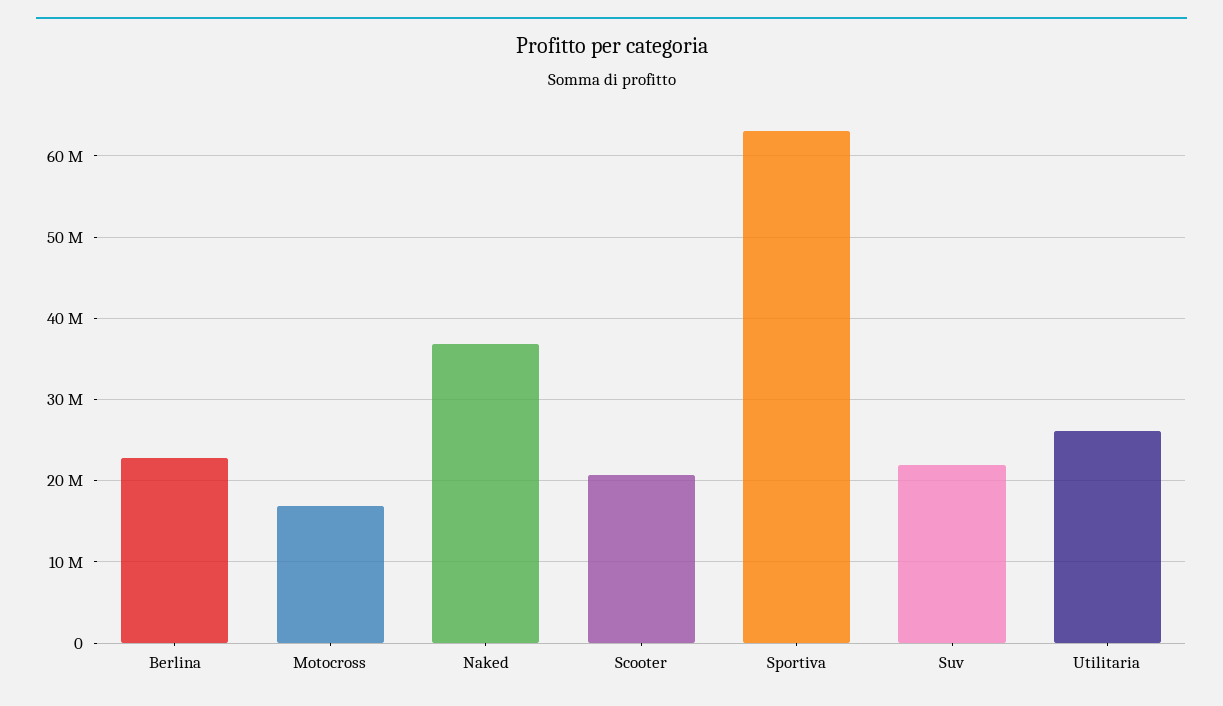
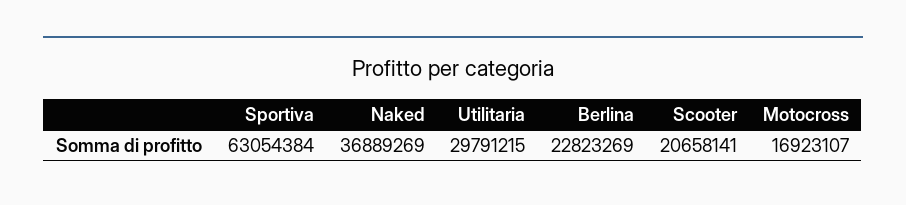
  {
    "Berlina": 22823269,
    "Motocross": 16923107,
    "Naked": 36889269,
    "Scooter": 20658141,
    "Sportiva": 63054384,
-   "Suv": 22000000,
-   "Utilitaria": 26000000
+   "Utilitaria": 29791215
  }

